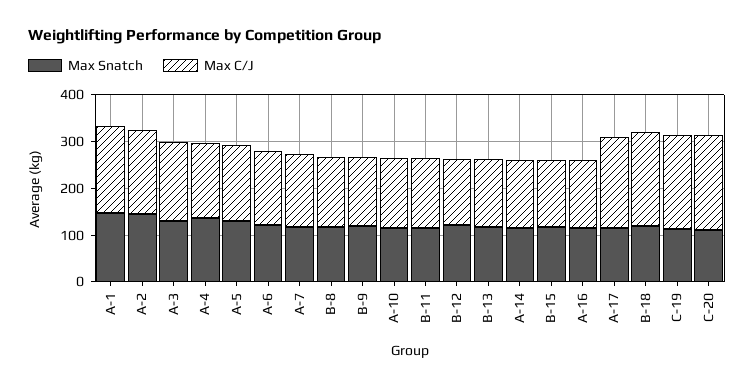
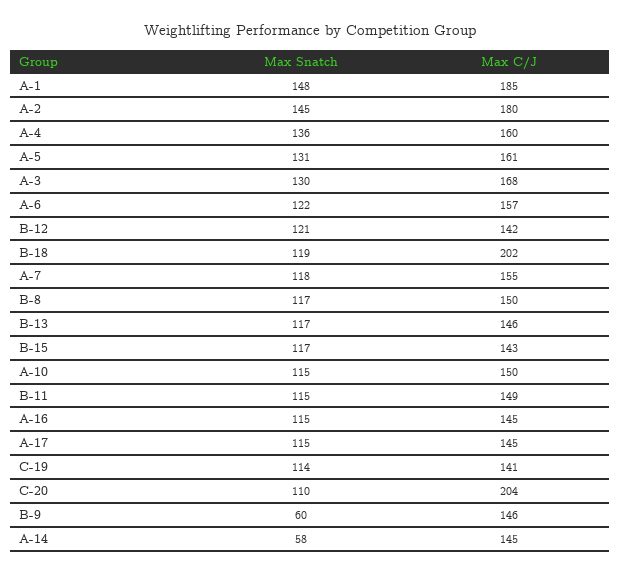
  {
    "Max Snatch": {
      "A-1": 148,
      "A-2": 145,
      "A-3": 130,
      "A-4": 136,
      "A-5": 131,
      "A-6": 122,
      "A-7": 118,
      "B-8": 117,
-     "B-9": 120,
+     "B-9": 60,
      "A-10": 115,
      "B-11": 115,
      "B-12": 121,
      "B-13": 117,
-     "A-14": 120,
+     "A-14": 58,
      "B-15": 117,
      "A-16": 115,
      "A-17": 115,
      "B-18": 119,
      "C-19": 114,
      "C-20": 110
    },
    "Max C/J": {
      "A-1": 185,
      "A-2": 180,
      "A-3": 168,
      "A-4": 160,
      "A-5": 161,
      "A-6": 157,
      "A-7": 155,
      "B-8": 150,
      "B-9": 146,
      "A-10": 150,
      "B-11": 149,
      "B-12": 142,
      "B-13": 146,
      "A-14": 145,
      "B-15": 143,
      "A-16": 145,
-     "A-17": 200,
+     "A-17": 145,
      "B-18": 202,
-     "C-19": 200,
+     "C-19": 141,
      "C-20": 204
    }
  }

